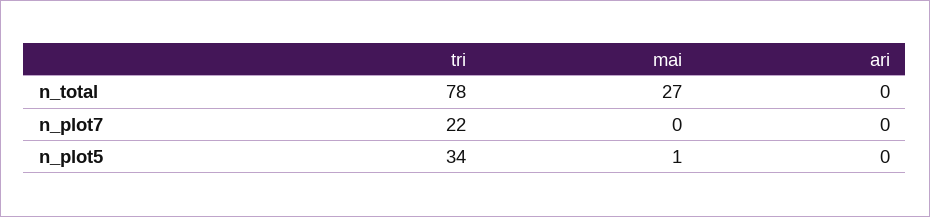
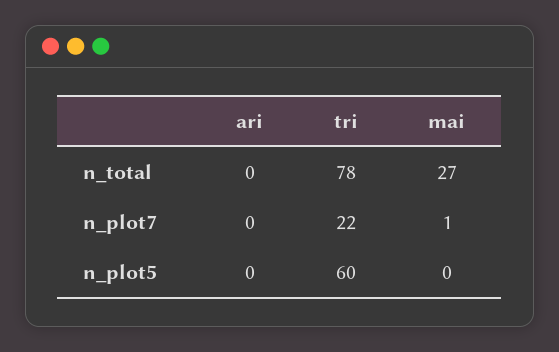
  {
    "tri": {
      "n_total": 78,
      "n_plot7": 22,
-     "n_plot5": 34
+     "n_plot5": 60
    },
    "mai": {
      "n_total": 27,
-     "n_plot7": 0,
+     "n_plot7": 1,
-     "n_plot5": 1
+     "n_plot5": 0
    },
    "ari": {
      "n_total": 0,
      "n_plot7": 0,
      "n_plot5": 0
    }
  }

